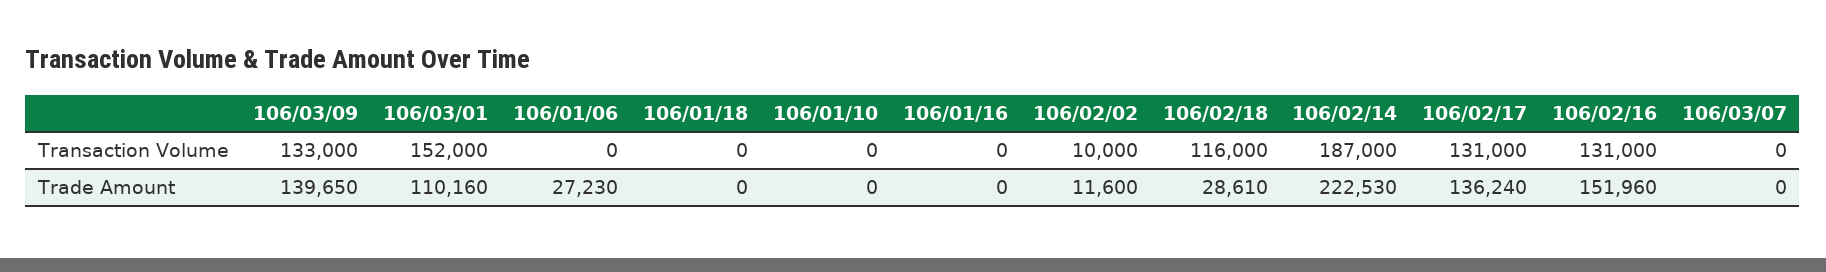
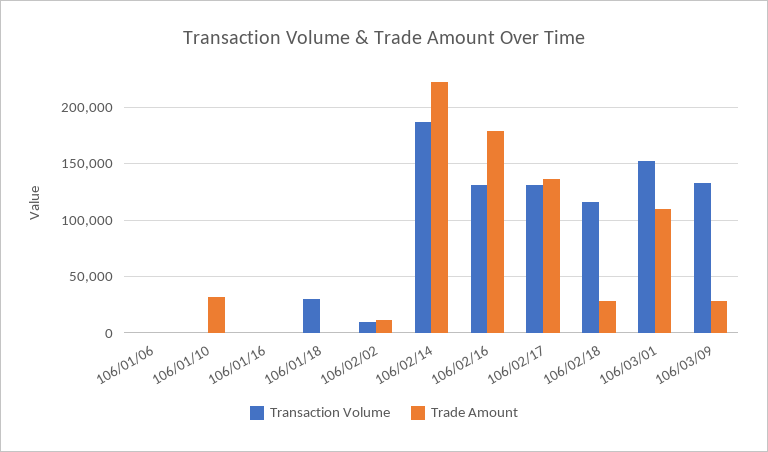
  {
    "Transaction Volume": {
      "106/03/09": 133000,
      "106/03/01": 152000,
      "106/01/06": 0,
-     "106/01/18": 0,
+     "106/01/18": 30000,
      "106/01/10": 0,
      "106/01/16": 0,
      "106/02/02": 10000,
      "106/02/18": 116000,
      "106/02/14": 187000,
      "106/02/17": 131000,
-     "106/02/16": 131000,
+     "106/02/16": 131000
-     "106/03/07": 0
    },
    "Trade Amount": {
-     "106/03/09": 139650,
+     "106/03/09": 30000,
      "106/03/01": 110160,
-     "106/01/06": 27230,
+     "106/01/06": 0,
      "106/01/18": 0,
-     "106/01/10": 0,
+     "106/01/10": 30000,
      "106/01/16": 0,
      "106/02/02": 11600,
      "106/02/18": 28610,
      "106/02/14": 222530,
      "106/02/17": 136240,
-     "106/02/16": 151960,
+     "106/02/16": 180000
-     "106/03/07": 0
    }
  }

